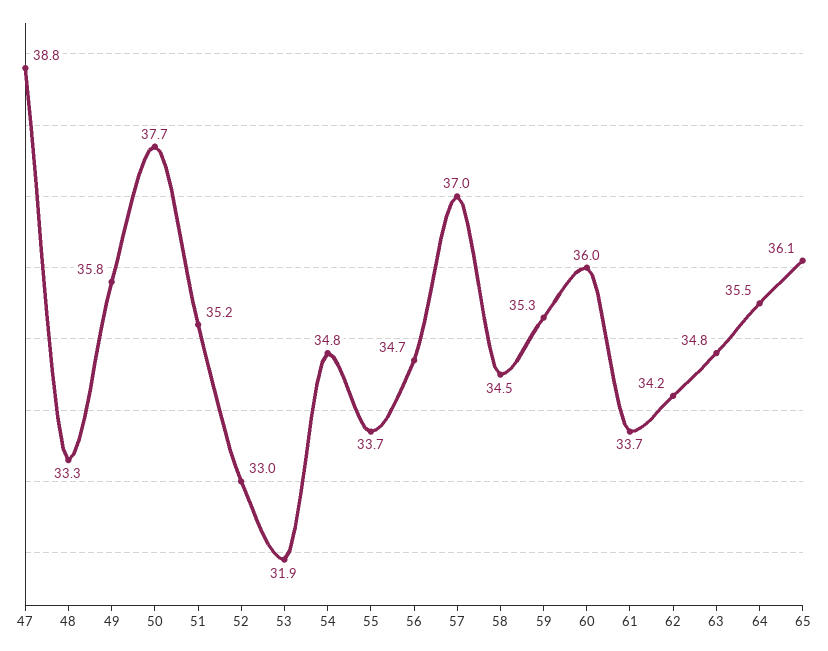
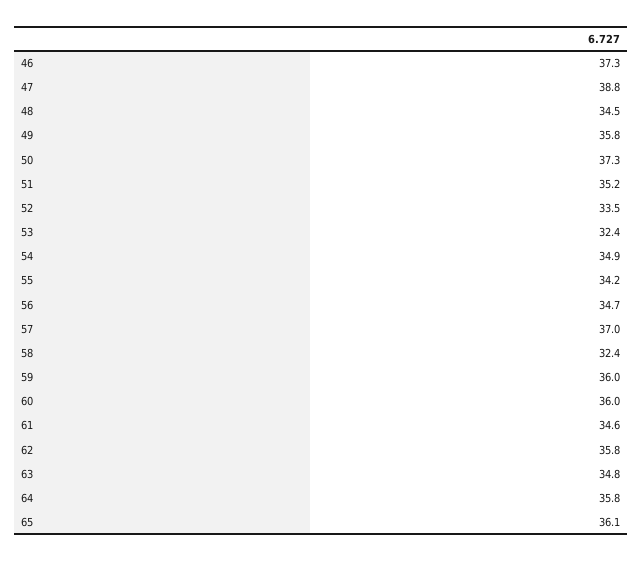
  {
    "47": 38.8,
-   "48": 33.3,
+   "48": 34.5,
    "49": 35.8,
-   "50": 37.7,
+   "50": 37.3,
    "51": 35.2,
-   "52": 33,
+   "52": 33.5,
-   "53": 31.9,
+   "53": 32.4,
-   "54": 34.8,
+   "54": 34.9,
-   "55": 33.7,
+   "55": 34.2,
    "56": 34.7,
    "57": 37,
-   "58": 34.5,
+   "58": 32.4,
-   "59": 35.3,
+   "59": 36,
    "60": 36,
-   "61": 33.7,
+   "61": 34.6,
-   "62": 34.2,
+   "62": 35.8,
    "63": 34.8,
-   "64": 35.5,
+   "64": 35.8,
-   "65": 36.1
+   "65": 36.1,
+   "46": 37.3
  }

